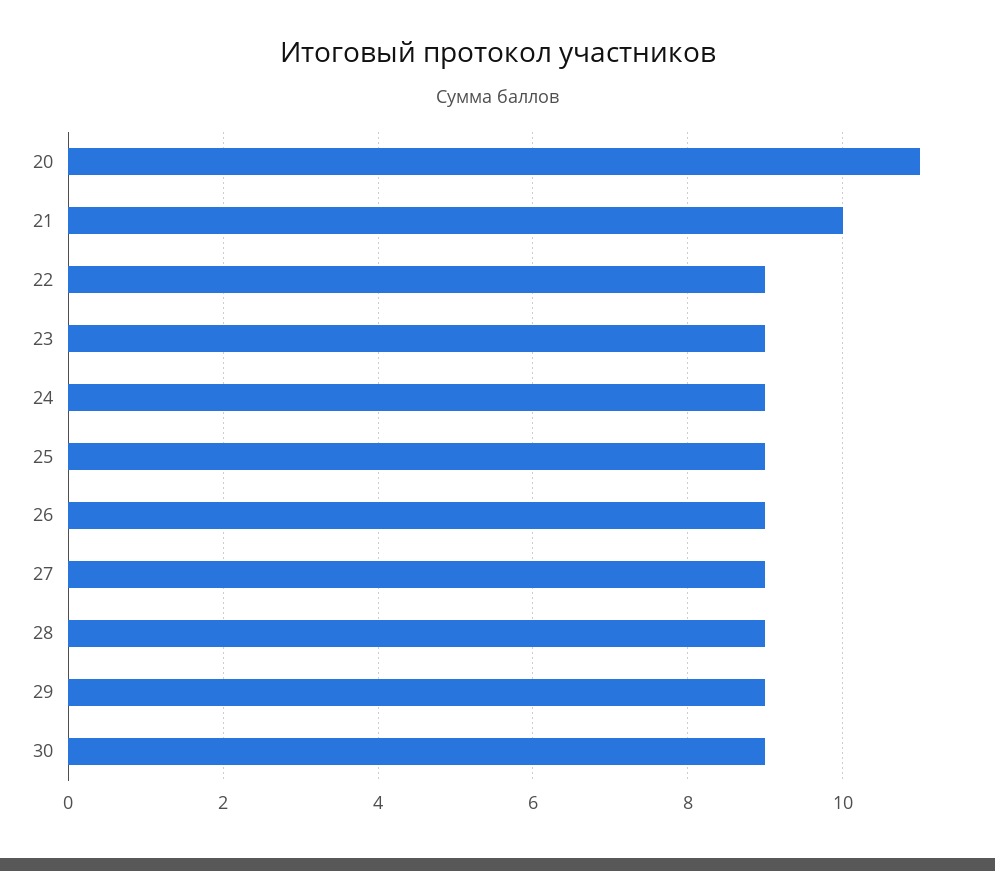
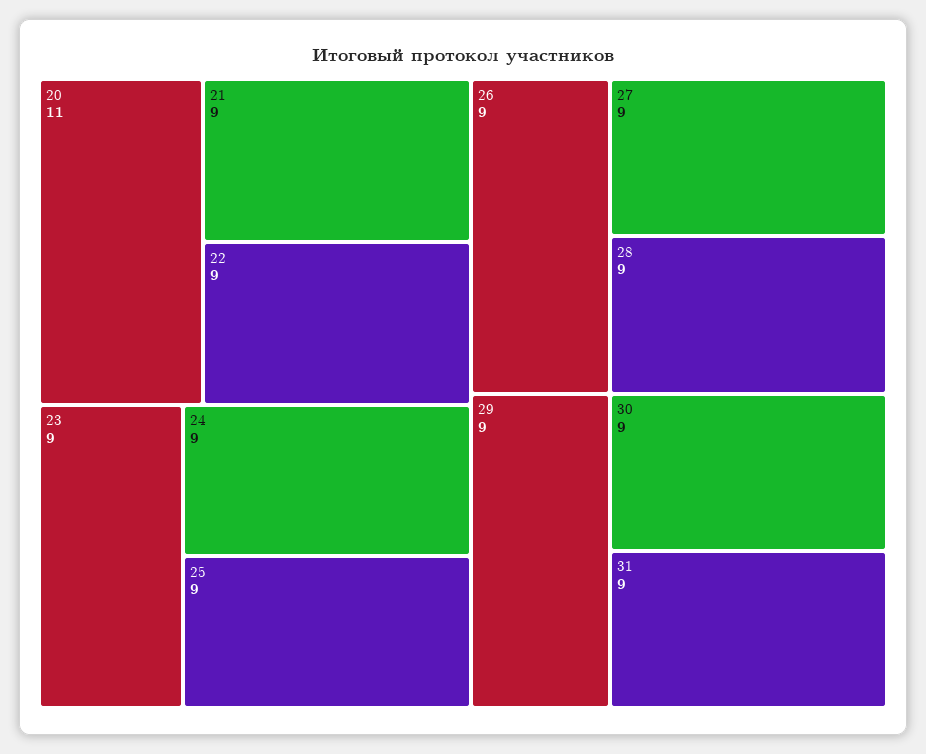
  {
    "20": 11,
-   "21": 10,
+   "21": 9,
    "22": 9,
    "23": 9,
    "24": 9,
    "25": 9,
    "26": 9,
    "27": 9,
    "28": 9,
    "29": 9,
-   "30": 9
+   "30": 9,
+   "31": 9
  }

